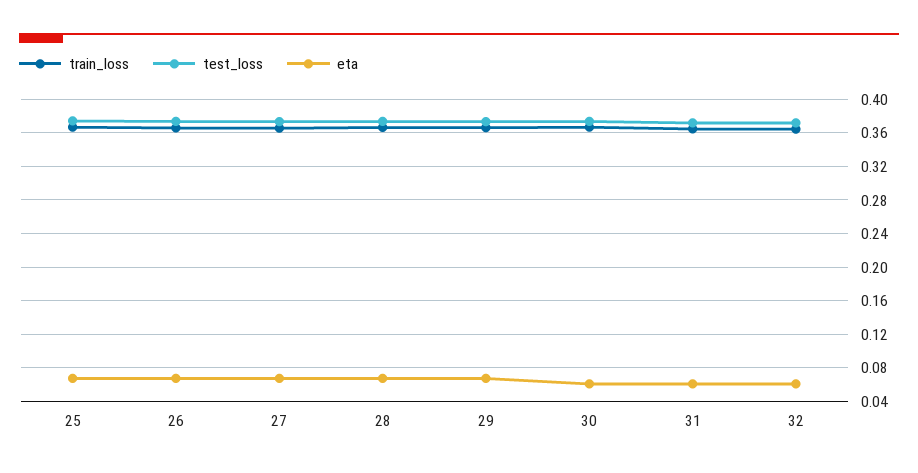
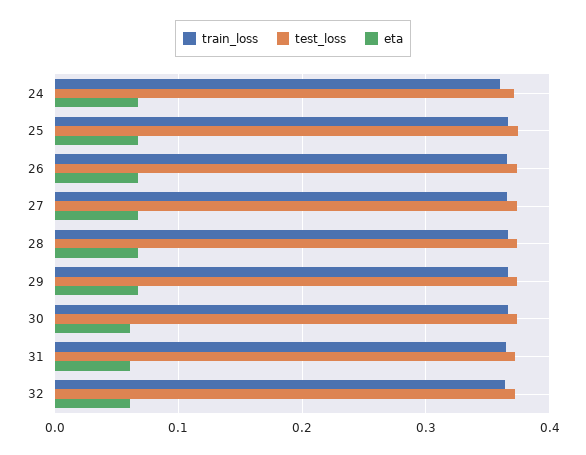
  {
    "train_loss": {
      "25": 0.37,
      "26": 0.37,
      "27": 0.37,
      "28": 0.37,
      "29": 0.37,
      "30": 0.37,
      "31": 0.36,
-     "32": 0.36
+     "32": 0.36,
+     "24": 0.36
    },
    "test_loss": {
      "25": 0.37,
      "26": 0.37,
      "27": 0.37,
      "28": 0.37,
      "29": 0.37,
      "30": 0.37,
      "31": 0.37,
-     "32": 0.37
+     "32": 0.37,
+     "24": 0.37
    },
    "eta": {
      "25": 0.07,
      "26": 0.07,
      "27": 0.07,
      "28": 0.07,
      "29": 0.07,
      "30": 0.06,
      "31": 0.06,
-     "32": 0.06
+     "32": 0.06,
+     "24": 0.07
    }
  }

